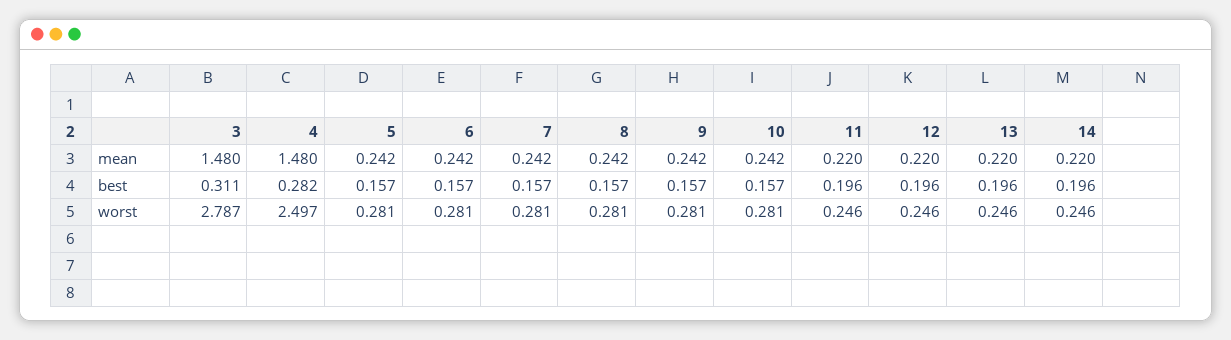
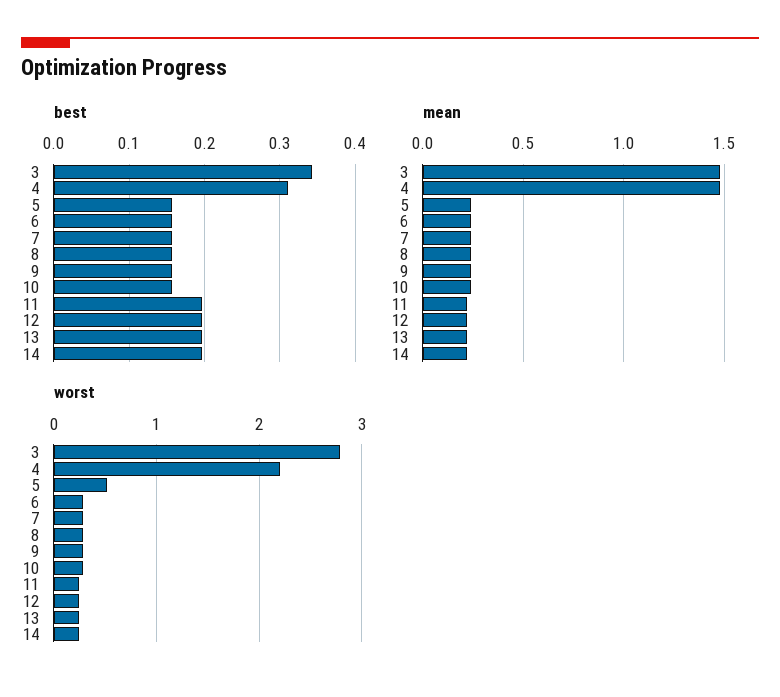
  {
    "mean": {
      "3": 1.48,
      "4": 1.48,
      "5": 0.242,
      "6": 0.242,
      "7": 0.242,
      "8": 0.242,
      "9": 0.242,
      "10": 0.242,
      "11": 0.22,
      "12": 0.22,
      "13": 0.22,
      "14": 0.22
    },
    "best": {
-     "3": 0.311,
+     "3": 0.34,
-     "4": 0.282,
+     "4": 0.31,
      "5": 0.157,
      "6": 0.157,
      "7": 0.157,
      "8": 0.157,
      "9": 0.157,
      "10": 0.157,
      "11": 0.196,
      "12": 0.196,
      "13": 0.196,
      "14": 0.196
    },
    "worst": {
      "3": 2.787,
-     "4": 2.497,
+     "4": 2.2,
-     "5": 0.281,
+     "5": 0.5,
      "6": 0.281,
      "7": 0.281,
      "8": 0.281,
      "9": 0.281,
      "10": 0.281,
      "11": 0.246,
      "12": 0.246,
      "13": 0.246,
      "14": 0.246
    }
  }

